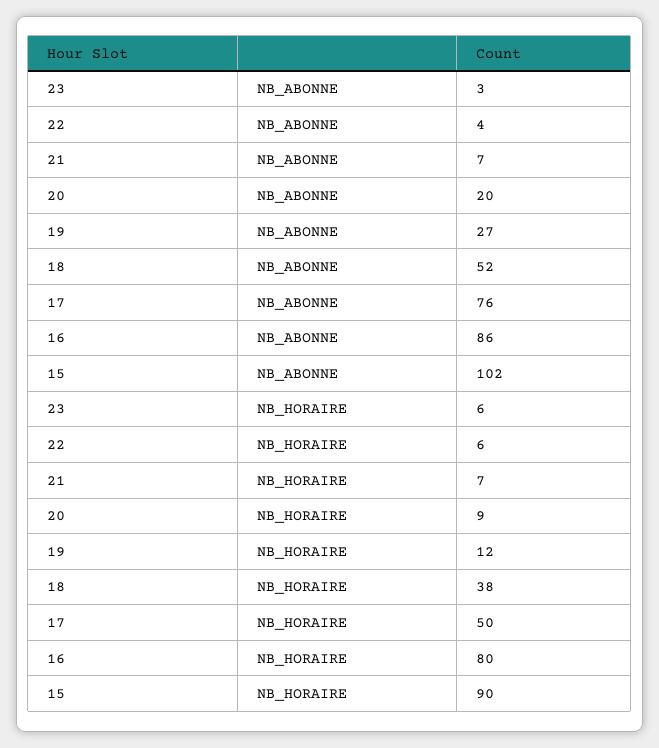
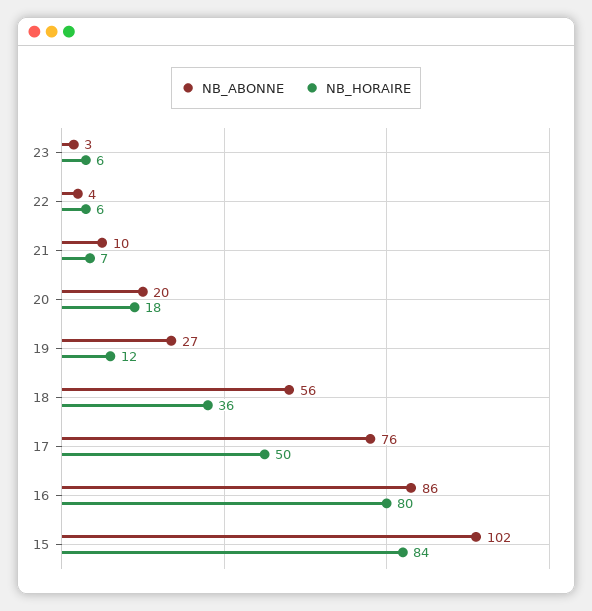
  {
    "NB_ABONNE": {
      "23": 3,
      "22": 4,
-     "21": 7,
+     "21": 10,
      "20": 20,
      "19": 27,
-     "18": 52,
+     "18": 56,
      "17": 76,
      "16": 86,
      "15": 102
    },
    "NB_HORAIRE": {
      "23": 6,
      "22": 6,
      "21": 7,
-     "20": 9,
+     "20": 18,
      "19": 12,
-     "18": 38,
+     "18": 36,
      "17": 50,
      "16": 80,
-     "15": 90
+     "15": 84
    }
  }

